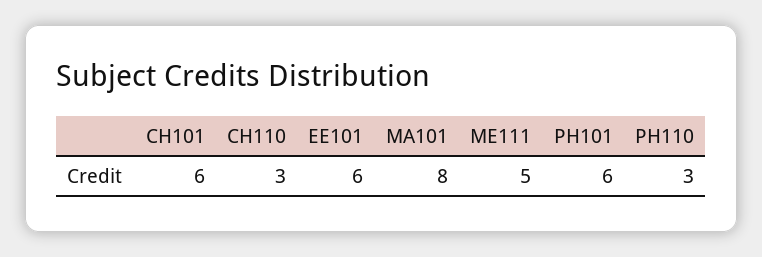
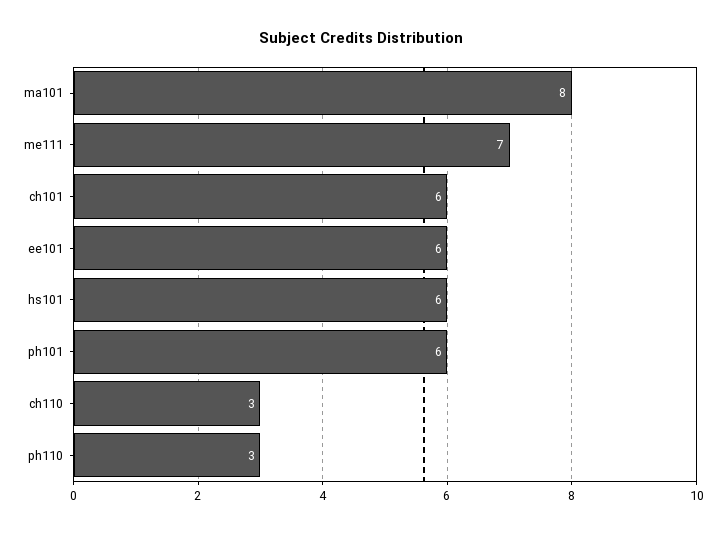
  {
    "CH101": 6,
    "CH110": 3,
    "EE101": 6,
    "MA101": 8,
-   "ME111": 5,
+   "ME111": 7,
    "PH101": 6,
-   "PH110": 3
+   "PH110": 3,
+   "hs101": 6
  }

